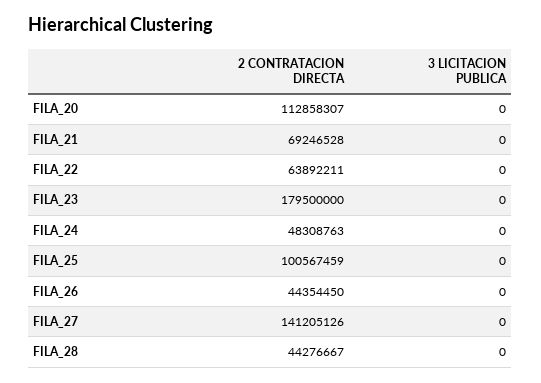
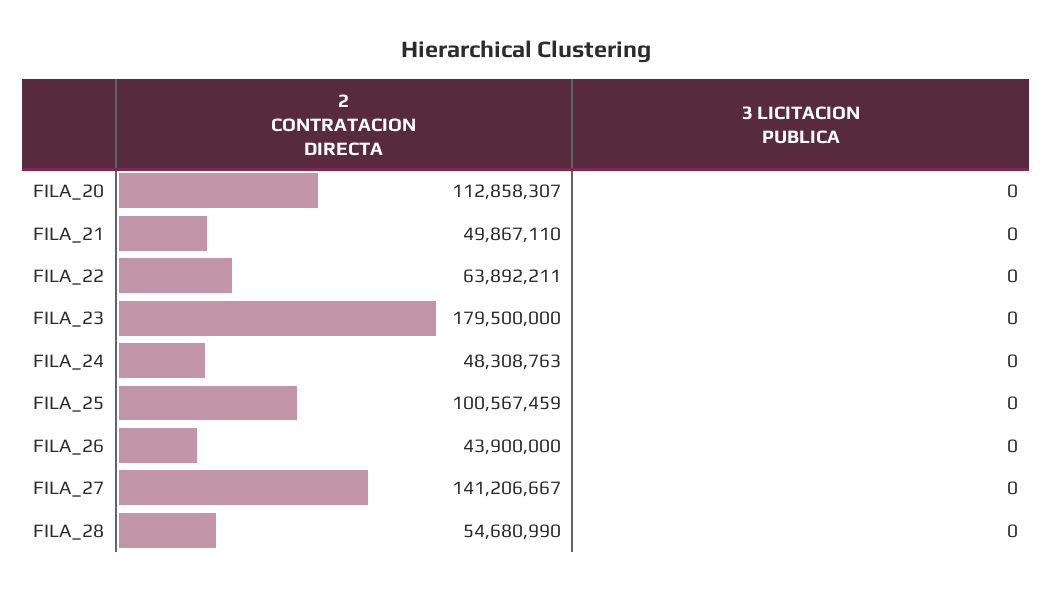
  {
    "2 CONTRATACION DIRECTA": {
      "FILA_20": 112858307,
-     "FILA_21": 69246528,
+     "FILA_21": 49867110,
      "FILA_22": 63892211,
      "FILA_23": 179500000,
      "FILA_24": 48308763,
      "FILA_25": 100567459,
-     "FILA_26": 44354450,
+     "FILA_26": 43900000,
-     "FILA_27": 141205126,
+     "FILA_27": 141206667,
-     "FILA_28": 44276667
+     "FILA_28": 54680990
    },
    "3 LICITACION PUBLICA": {
      "FILA_20": 0,
      "FILA_21": 0,
      "FILA_22": 0,
      "FILA_23": 0,
      "FILA_24": 0,
      "FILA_25": 0,
      "FILA_26": 0,
      "FILA_27": 0,
      "FILA_28": 0
    }
  }

